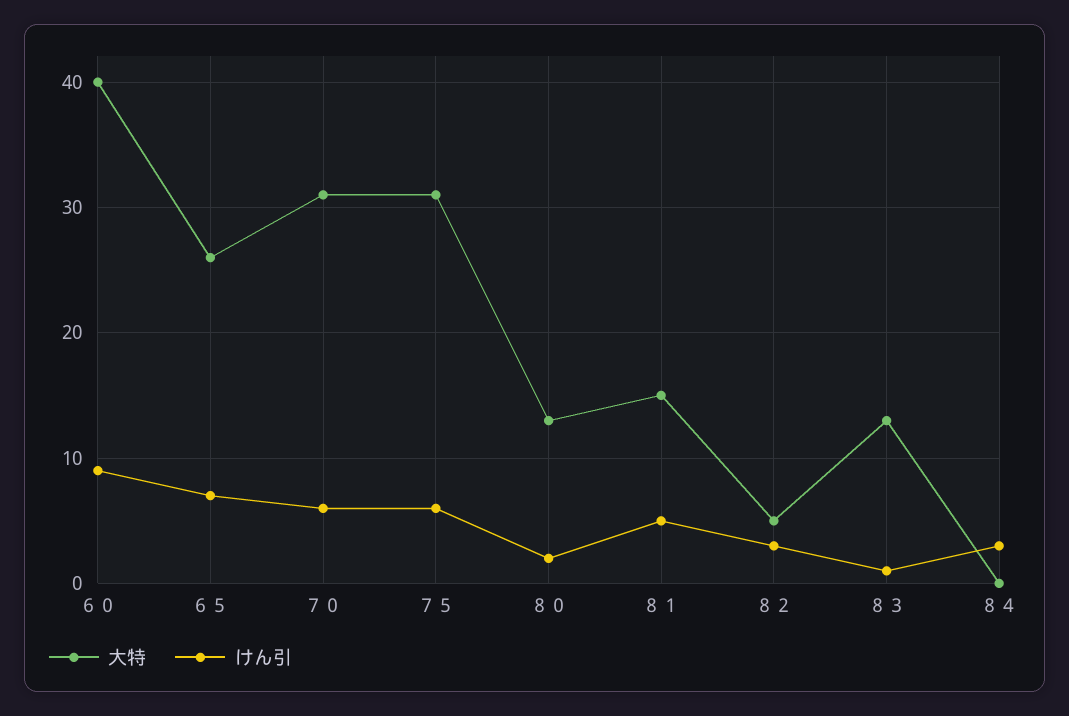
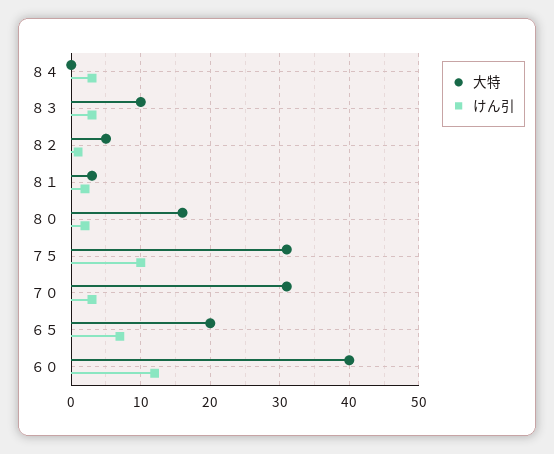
  {
    "大特": {
      "６０": 40,
-     "６５": 26,
+     "６５": 20,
      "７０": 31,
      "７５": 31,
-     "８０": 13,
+     "８０": 16,
-     "８１": 15,
+     "８１": 3,
      "８２": 5,
-     "８３": 13,
+     "８３": 10,
      "８４": 0
    },
    "けん引": {
-     "６０": 9,
+     "６０": 12,
      "６５": 7,
-     "７０": 6,
+     "７０": 3,
-     "７５": 6,
+     "７５": 10,
      "８０": 2,
-     "８１": 5,
+     "８１": 2,
-     "８２": 3,
+     "８２": 1,
-     "８３": 1,
+     "８３": 3,
      "８４": 3
    }
  }

